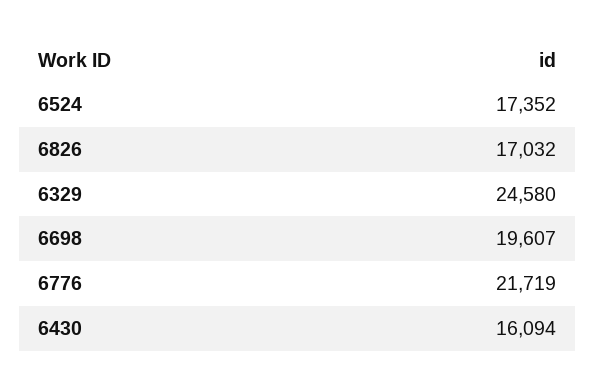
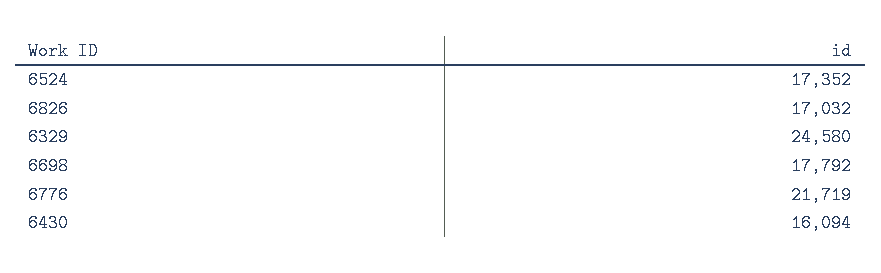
  {
    "6524": 17352,
    "6826": 17032,
    "6329": 24580,
-   "6698": 19607,
+   "6698": 17792,
    "6776": 21719,
    "6430": 16094
  }

